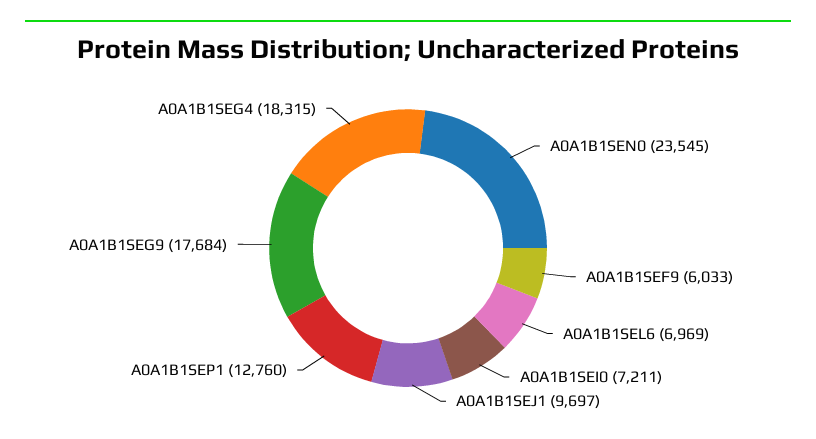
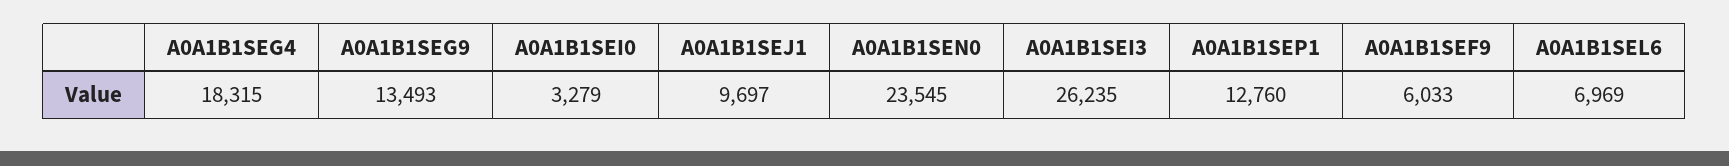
  {
    "A0A1B1SEN0": 23545,
    "A0A1B1SEF9": 6033,
    "A0A1B1SEL6": 6969,
-   "A0A1B1SEI0": 7211,
+   "A0A1B1SEI0": 3279,
    "A0A1B1SEJ1": 9697,
    "A0A1B1SEP1": 12760,
-   "A0A1B1SEG9": 17684,
+   "A0A1B1SEG9": 13493,
-   "A0A1B1SEG4": 18315
+   "A0A1B1SEG4": 18315,
+   "A0A1B1SEI3": 26235
  }

